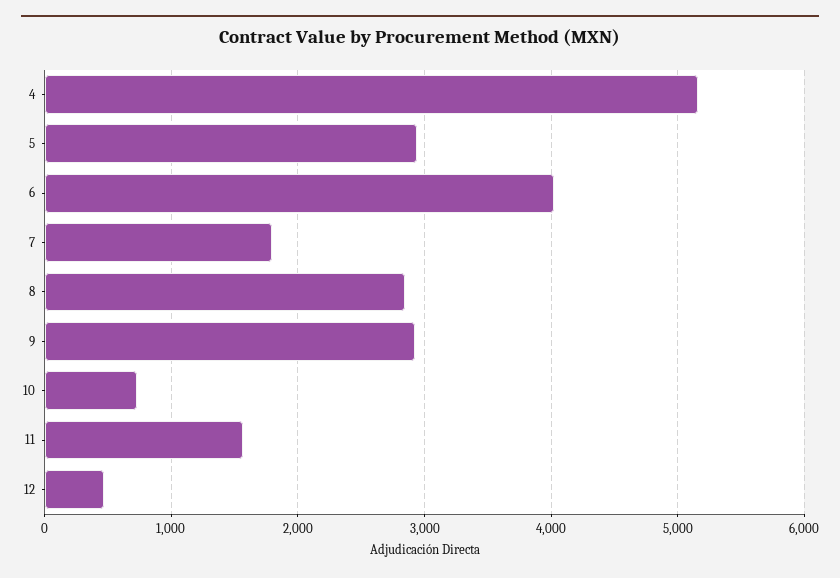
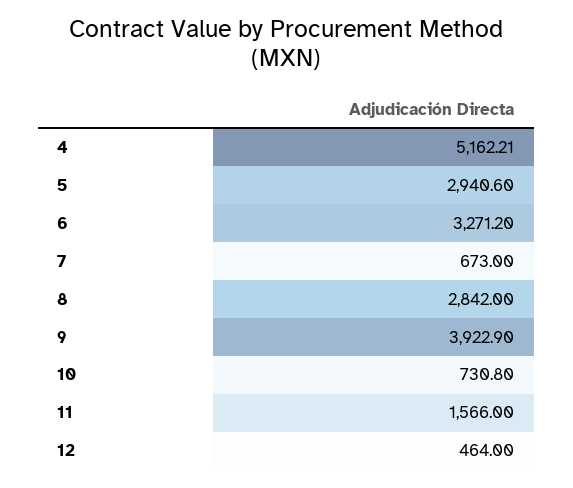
  {
    "4": 5162.21,
    "5": 2940.6,
-   "6": 4000,
+   "6": 3271.2,
-   "7": 1800,
+   "7": 673,
    "8": 2842,
-   "9": 2900,
+   "9": 3922.9,
    "10": 730.8,
    "11": 1566,
    "12": 464
  }

